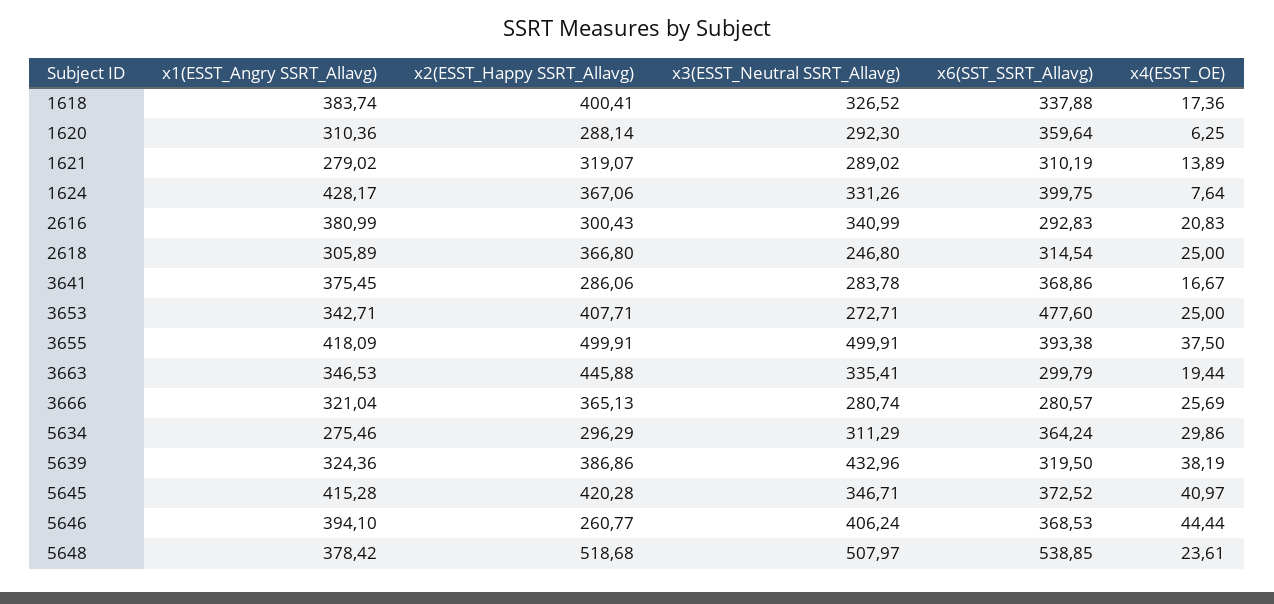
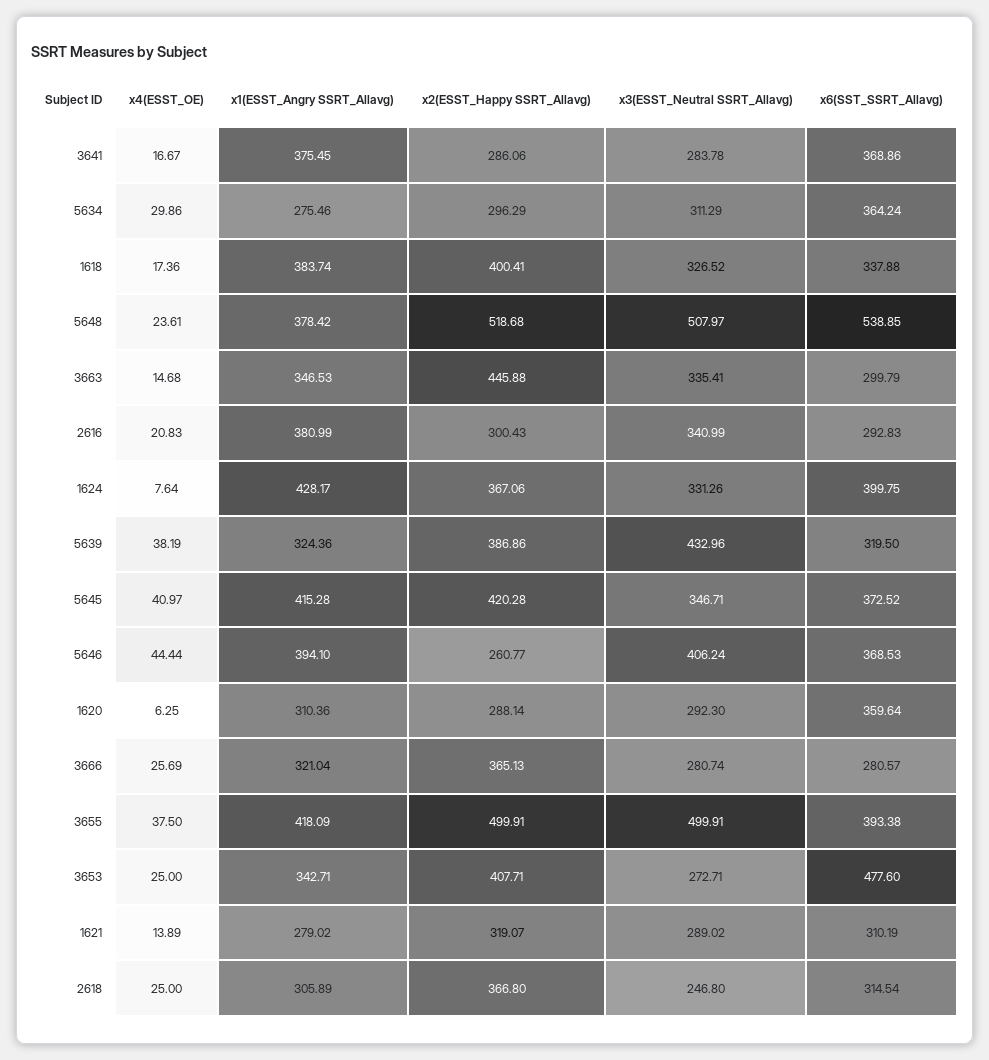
  {
    "x1(ESST_Angry SSRT_Allavg)": {
      "1618": 383.74,
      "1620": 310.36,
      "1621": 279.02,
      "1624": 428.17,
      "2616": 380.99,
      "2618": 305.89,
      "3641": 375.45,
      "3653": 342.71,
      "3655": 418.09,
      "3663": 346.53,
      "3666": 321.04,
      "5634": 275.46,
      "5639": 324.36,
      "5645": 415.28,
      "5646": 394.1,
      "5648": 378.42
    },
    "x2(ESST_Happy SSRT_Allavg)": {
      "1618": 400.41,
      "1620": 288.14,
      "1621": 319.07,
      "1624": 367.06,
      "2616": 300.43,
      "2618": 366.8,
      "3641": 286.06,
      "3653": 407.71,
      "3655": 499.91,
      "3663": 445.88,
      "3666": 365.13,
      "5634": 296.29,
      "5639": 386.86,
      "5645": 420.28,
      "5646": 260.77,
      "5648": 518.68
    },
    "x3(ESST_Neutral SSRT_Allavg)": {
      "1618": 326.52,
      "1620": 292.3,
      "1621": 289.02,
      "1624": 331.26,
      "2616": 340.99,
      "2618": 246.8,
      "3641": 283.78,
      "3653": 272.71,
      "3655": 499.91,
      "3663": 335.41,
      "3666": 280.74,
      "5634": 311.29,
      "5639": 432.96,
      "5645": 346.71,
      "5646": 406.24,
      "5648": 507.97
    },
    "x6(SST_SSRT_Allavg)": {
      "1618": 337.88,
      "1620": 359.64,
      "1621": 310.19,
      "1624": 399.75,
      "2616": 292.83,
      "2618": 314.54,
      "3641": 368.86,
      "3653": 477.6,
      "3655": 393.38,
      "3663": 299.79,
      "3666": 280.57,
      "5634": 364.24,
      "5639": 319.5,
      "5645": 372.52,
      "5646": 368.53,
      "5648": 538.85
    },
    "x4(ESST_OE)": {
      "1618": 17.36,
      "1620": 6.25,
      "1621": 13.89,
      "1624": 7.64,
      "2616": 20.83,
      "2618": 25,
      "3641": 16.67,
      "3653": 25,
      "3655": 37.5,
-     "3663": 19.44,
+     "3663": 14.68,
      "3666": 25.69,
      "5634": 29.86,
      "5639": 38.19,
      "5645": 40.97,
      "5646": 44.44,
      "5648": 23.61
    }
  }

